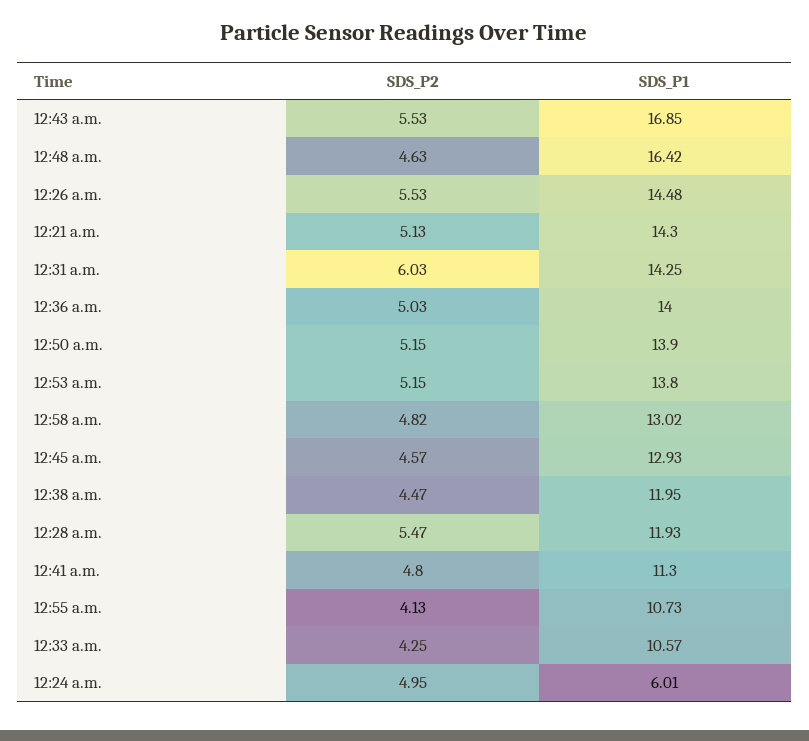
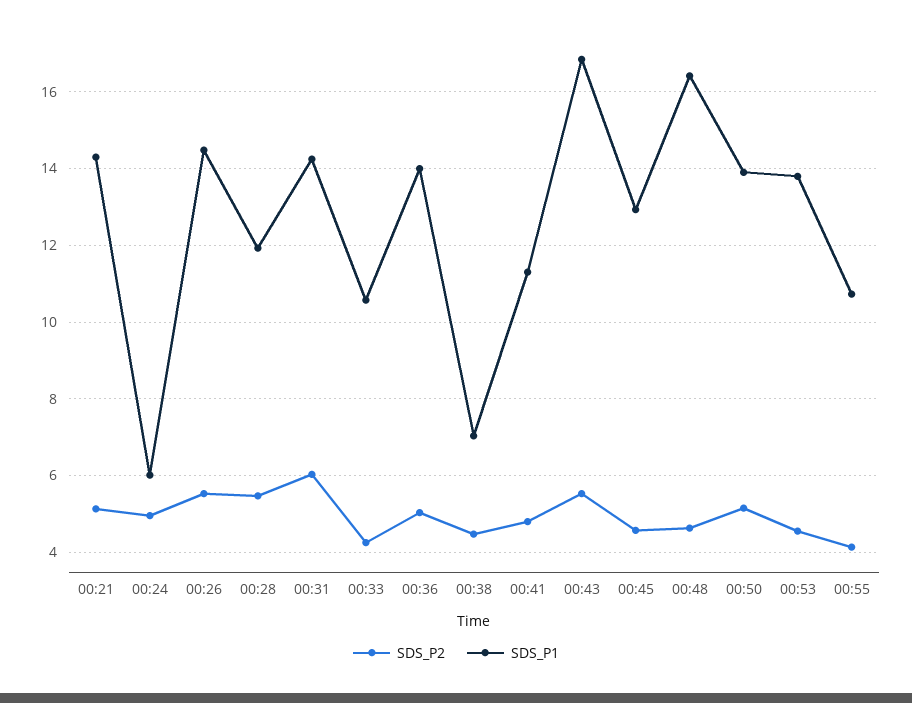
  {
    "SDS_P2": {
      "12:43 a.m.": 5.53,
      "12:48 a.m.": 4.63,
      "12:26 a.m.": 5.53,
      "12:21 a.m.": 5.13,
      "12:31 a.m.": 6.03,
      "12:36 a.m.": 5.03,
      "12:50 a.m.": 5.15,
-     "12:53 a.m.": 5.15,
+     "12:53 a.m.": 4.6,
-     "12:58 a.m.": 4.82,
      "12:45 a.m.": 4.57,
      "12:38 a.m.": 4.47,
      "12:28 a.m.": 5.47,
      "12:41 a.m.": 4.8,
      "12:55 a.m.": 4.13,
      "12:33 a.m.": 4.25,
      "12:24 a.m.": 4.95
    },
    "SDS_P1": {
      "12:43 a.m.": 16.85,
      "12:48 a.m.": 16.42,
      "12:26 a.m.": 14.48,
      "12:21 a.m.": 14.3,
      "12:31 a.m.": 14.25,
      "12:36 a.m.": 14,
      "12:50 a.m.": 13.9,
      "12:53 a.m.": 13.8,
-     "12:58 a.m.": 13.02,
      "12:45 a.m.": 12.93,
-     "12:38 a.m.": 11.95,
+     "12:38 a.m.": 7,
      "12:28 a.m.": 11.93,
      "12:41 a.m.": 11.3,
      "12:55 a.m.": 10.73,
      "12:33 a.m.": 10.57,
      "12:24 a.m.": 6.01
    }
  }

